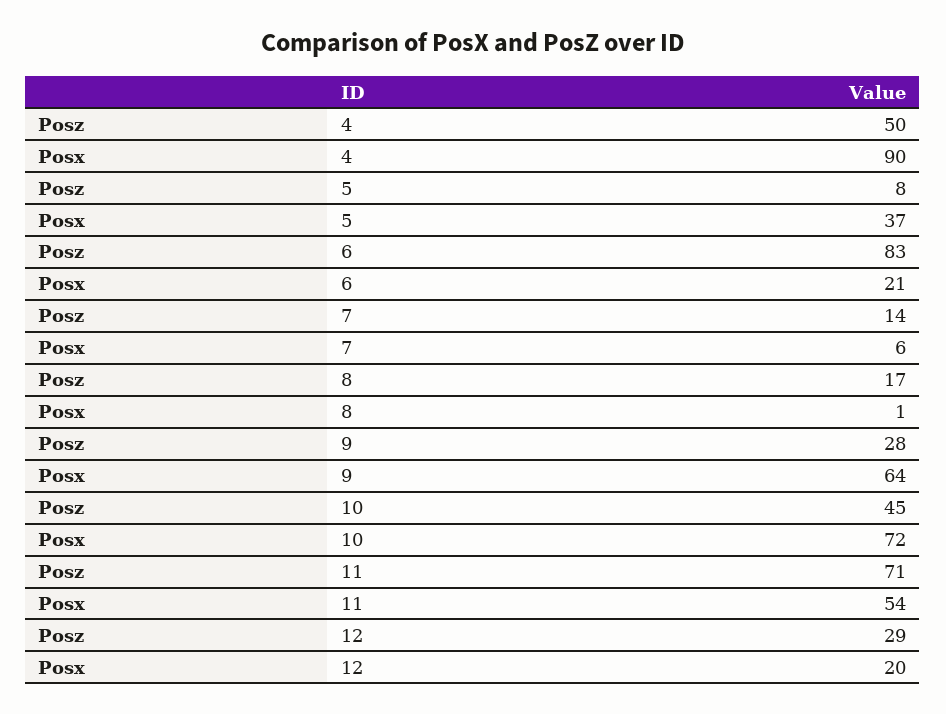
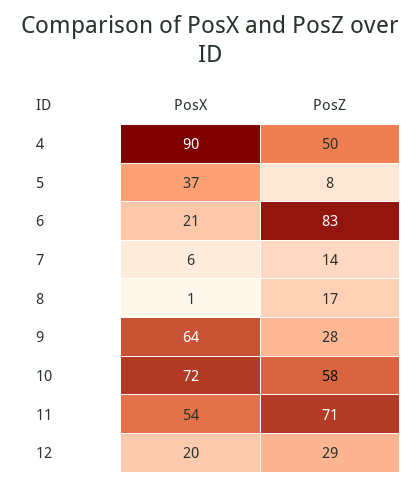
  {
    "Posz": {
      "4": 50,
      "5": 8,
      "6": 83,
      "7": 14,
      "8": 17,
      "9": 28,
-     "10": 45,
+     "10": 58,
      "11": 71,
      "12": 29
    },
    "Posx": {
      "4": 90,
      "5": 37,
      "6": 21,
      "7": 6,
      "8": 1,
      "9": 64,
      "10": 72,
      "11": 54,
      "12": 20
    }
  }

